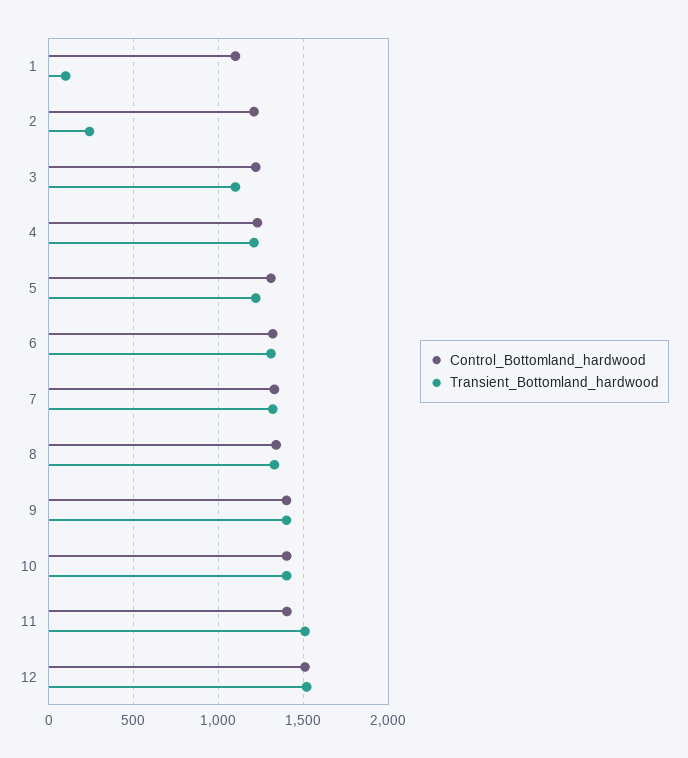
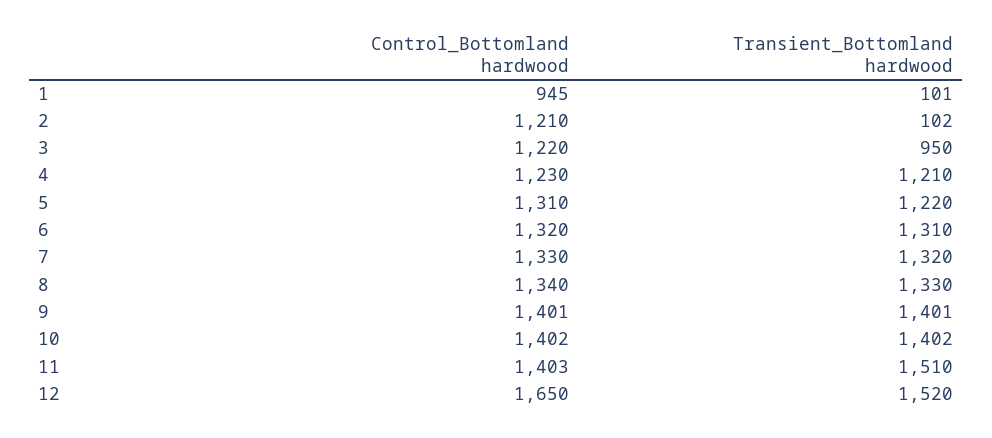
  {
    "Control_Bottomland_hardwood": {
-     "1": 1100,
+     "1": 945,
      "2": 1210,
      "3": 1220,
      "4": 1230,
      "5": 1310,
      "6": 1320,
      "7": 1330,
      "8": 1340,
      "9": 1401,
      "10": 1402,
      "11": 1403,
-     "12": 1500
+     "12": 1650
    },
    "Transient_Bottomland_hardwood": {
      "1": 101,
-     "2": 250,
+     "2": 102,
-     "3": 1100,
+     "3": 950,
      "4": 1210,
      "5": 1220,
      "6": 1310,
      "7": 1320,
      "8": 1330,
      "9": 1401,
      "10": 1402,
      "11": 1510,
      "12": 1520
    }
  }

